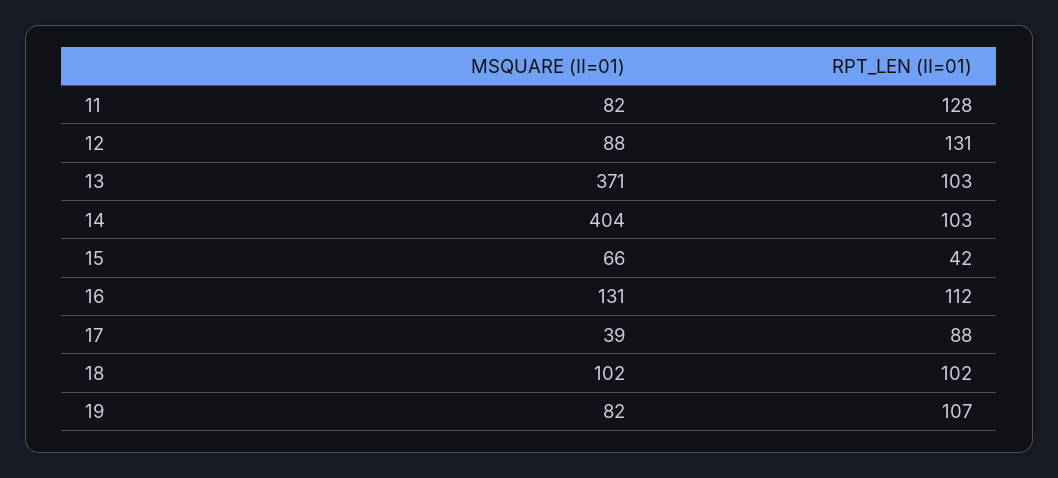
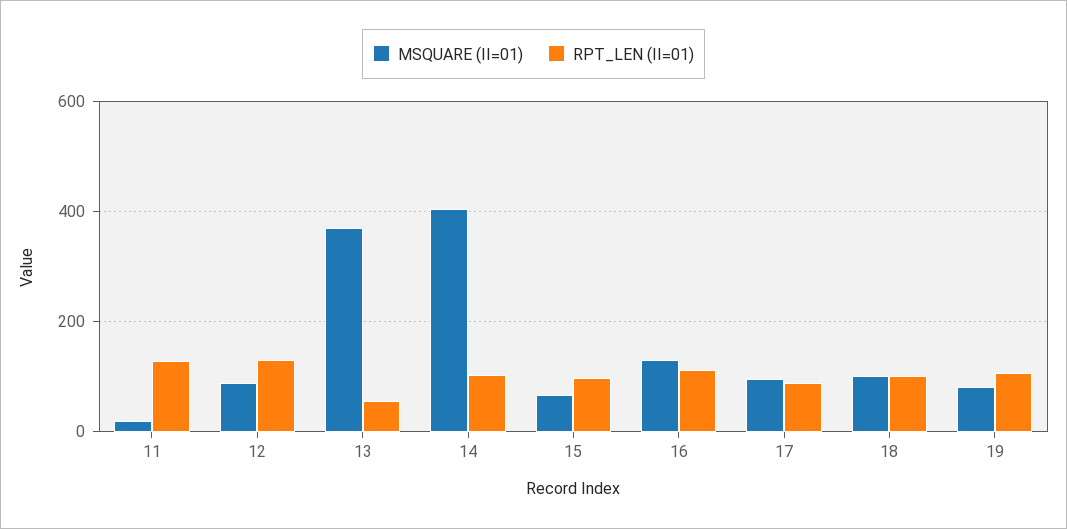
  {
    "MSQUARE (II=01)": {
-     "11": 82,
+     "11": 20,
      "12": 88,
      "13": 371,
      "14": 404,
      "15": 66,
      "16": 131,
-     "17": 39,
+     "17": 100,
      "18": 102,
      "19": 82
    },
    "RPT_LEN (II=01)": {
      "11": 128,
      "12": 131,
-     "13": 103,
+     "13": 60,
      "14": 103,
-     "15": 42,
+     "15": 100,
      "16": 112,
      "17": 88,
      "18": 102,
      "19": 107
    }
  }

